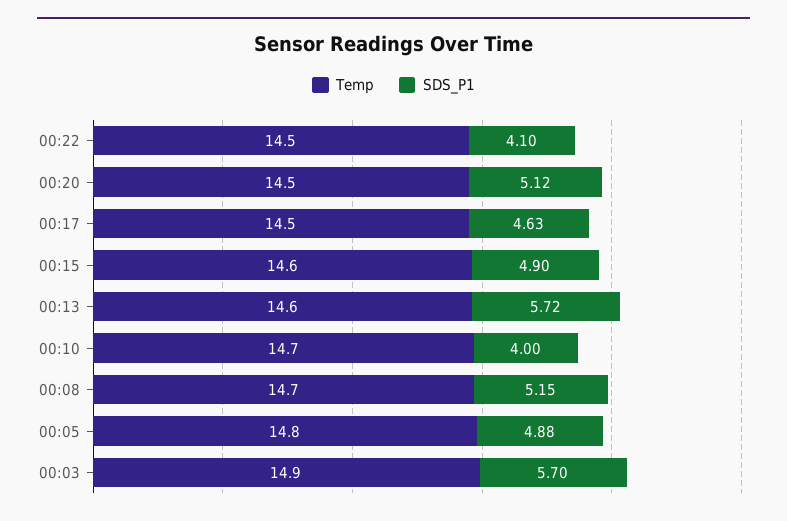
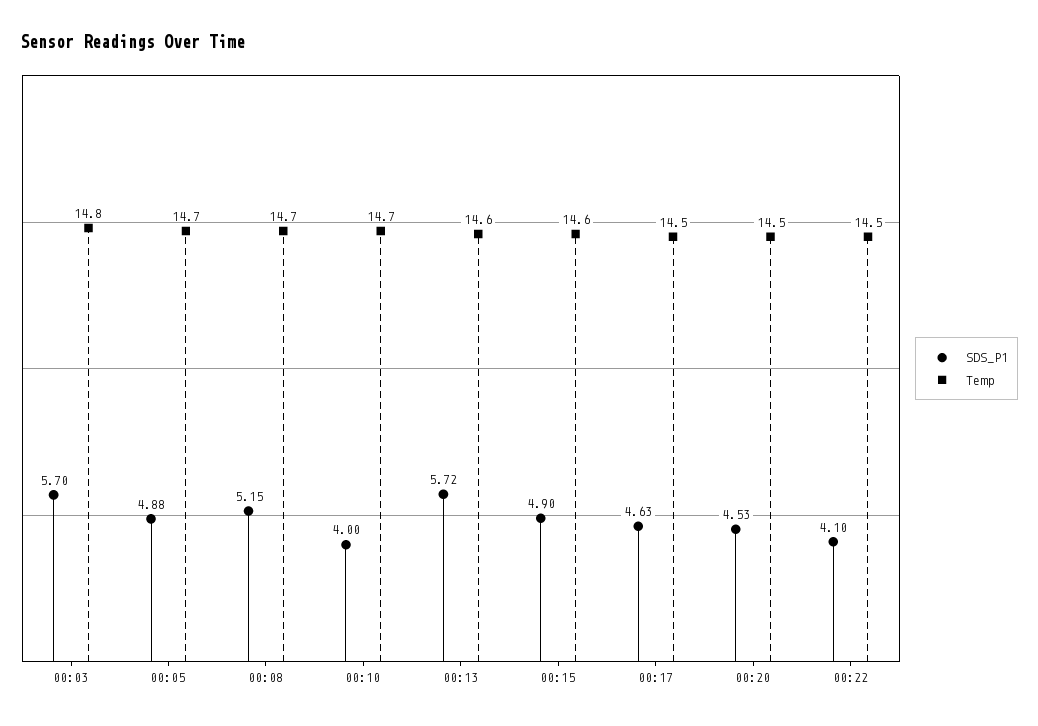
  {
    "Temp": {
      "00:22": 14.5,
      "00:20": 14.5,
      "00:17": 14.5,
      "00:15": 14.6,
      "00:13": 14.6,
      "00:10": 14.7,
      "00:08": 14.7,
-     "00:05": 14.8,
+     "00:05": 14.7,
-     "00:03": 14.9
+     "00:03": 14.8
    },
    "SDS_P1": {
      "00:22": 4.1,
-     "00:20": 5.12,
+     "00:20": 4.53,
      "00:17": 4.63,
      "00:15": 4.9,
      "00:13": 5.72,
      "00:10": 4,
      "00:08": 5.15,
      "00:05": 4.88,
      "00:03": 5.7
    }
  }

